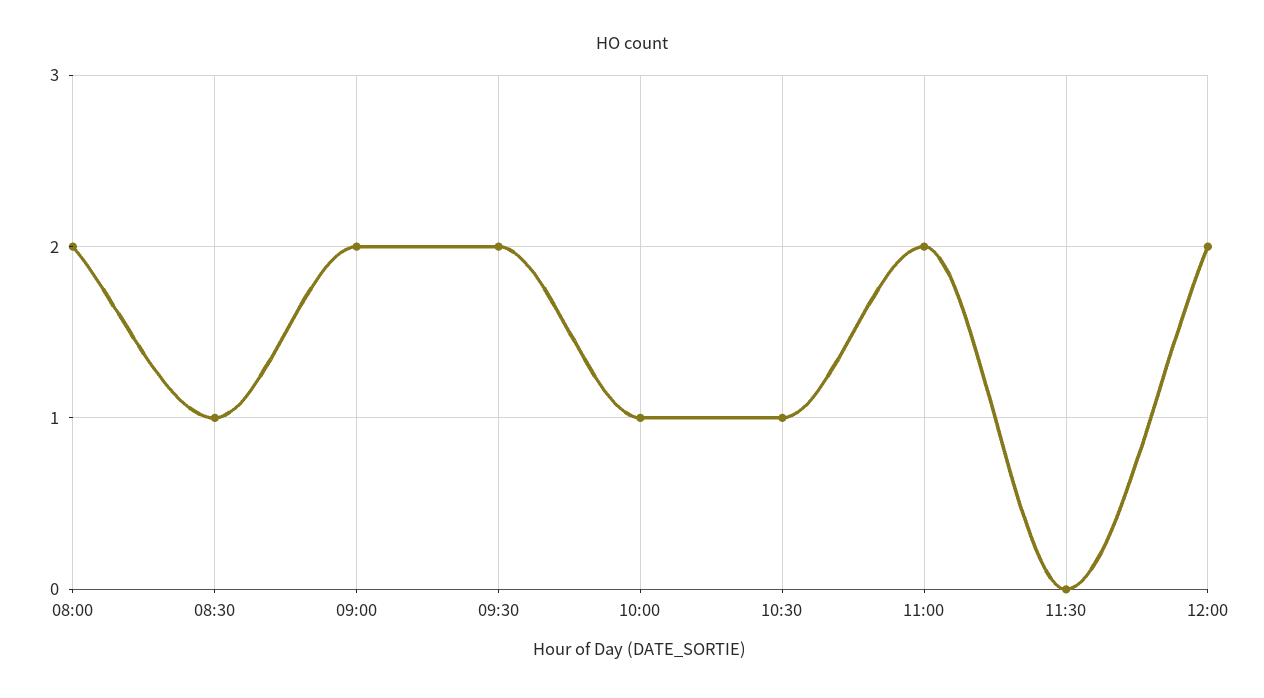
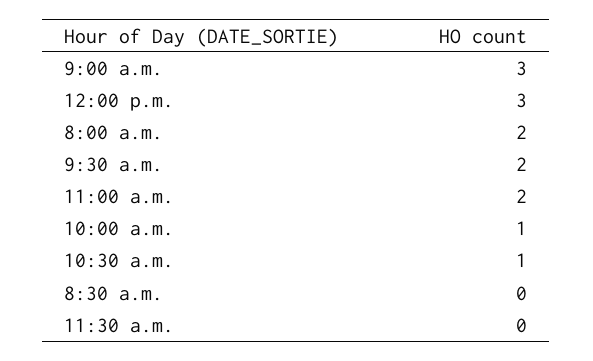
  {
    "08:00": 2,
-   "08:30": 1,
+   "08:30": 0,
-   "09:00": 2,
+   "09:00": 3,
    "09:30": 2,
    "10:00": 1,
    "10:30": 1,
    "11:00": 2,
    "11:30": 0,
-   "12:00": 2
+   "12:00": 3
  }

